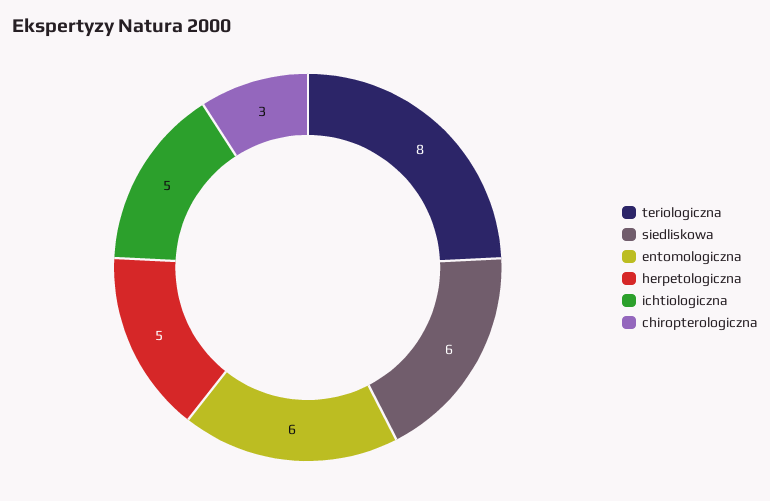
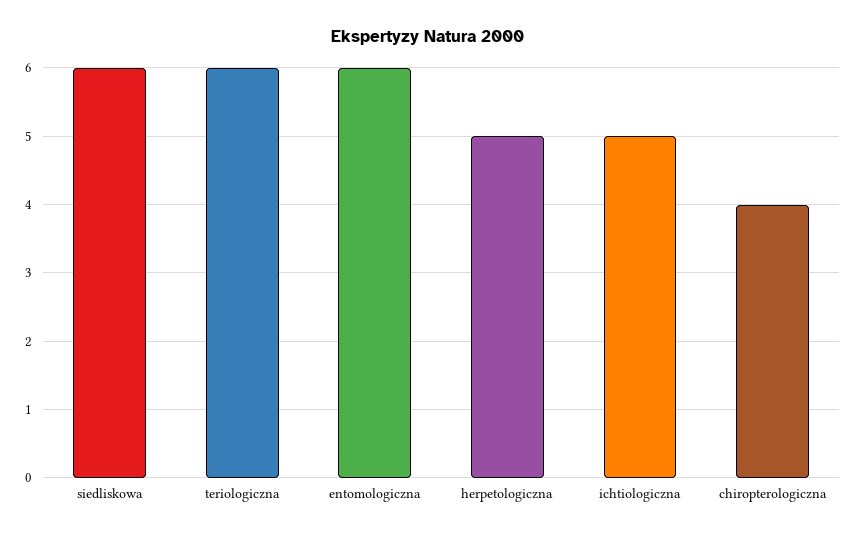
  {
-   "teriologiczna": 8,
+   "teriologiczna": 6,
    "siedliskowa": 6,
    "entomologiczna": 6,
    "herpetologiczna": 5,
    "ichtiologiczna": 5,
-   "chiropterologiczna": 3
+   "chiropterologiczna": 4
  }

